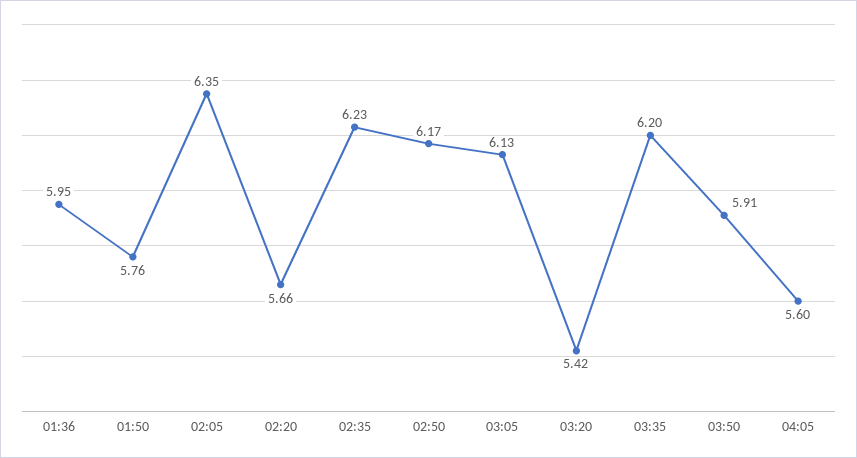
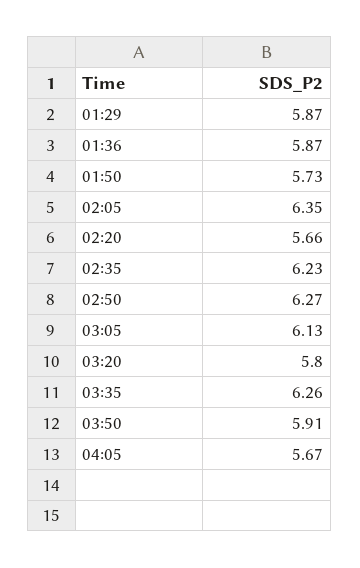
  {
-   "01:36": 5.95,
+   "01:36": 5.87,
-   "01:50": 5.76,
+   "01:50": 5.73,
    "02:05": 6.35,
    "02:20": 5.66,
    "02:35": 6.23,
-   "02:50": 6.17,
+   "02:50": 6.27,
    "03:05": 6.13,
-   "03:20": 5.42,
+   "03:20": 5.8,
-   "03:35": 6.2,
+   "03:35": 6.26,
    "03:50": 5.91,
-   "04:05": 5.6
+   "04:05": 5.67,
+   "01:29": 5.87
  }

